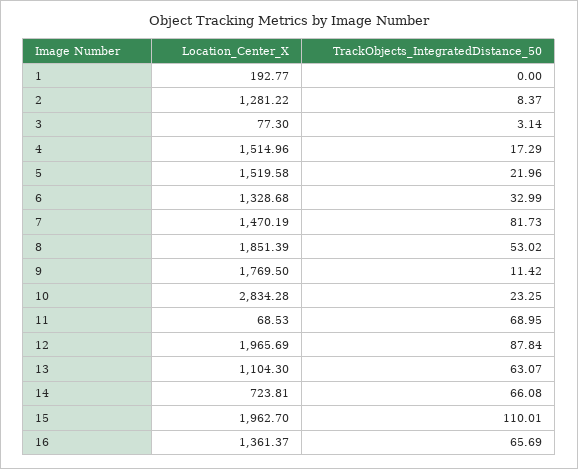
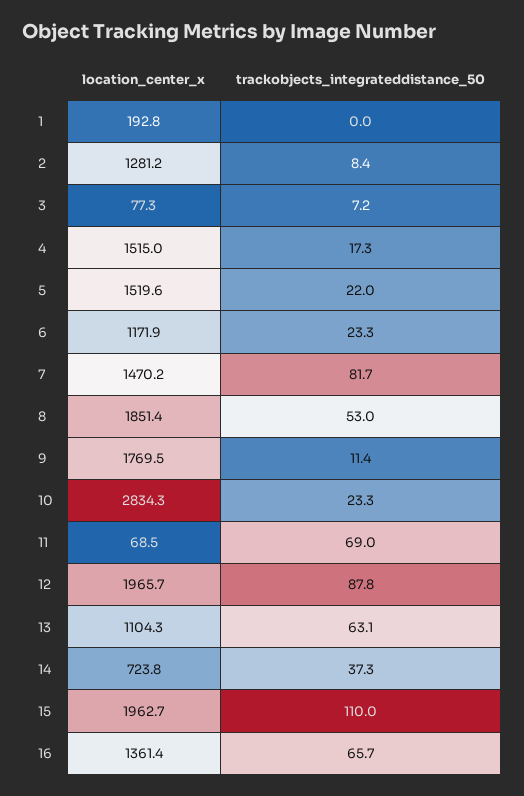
  {
    "Location_Center_X": {
      "1": 192.77,
      "2": 1281.22,
      "3": 77.3,
      "4": 1514.96,
      "5": 1519.58,
-     "6": 1328.68,
+     "6": 1171.9,
      "7": 1470.19,
      "8": 1851.39,
      "9": 1769.5,
      "10": 2834.28,
      "11": 68.53,
      "12": 1965.69,
      "13": 1104.3,
      "14": 723.81,
      "15": 1962.7,
      "16": 1361.37
    },
    "TrackObjects_IntegratedDistance_50": {
      "1": 0,
      "2": 8.37,
-     "3": 3.14,
+     "3": 7.2,
      "4": 17.29,
      "5": 21.96,
-     "6": 32.99,
+     "6": 23.3,
      "7": 81.73,
      "8": 53.02,
      "9": 11.42,
      "10": 23.25,
      "11": 68.95,
      "12": 87.84,
      "13": 63.07,
-     "14": 66.08,
+     "14": 37.3,
      "15": 110.01,
      "16": 65.69
    }
  }

